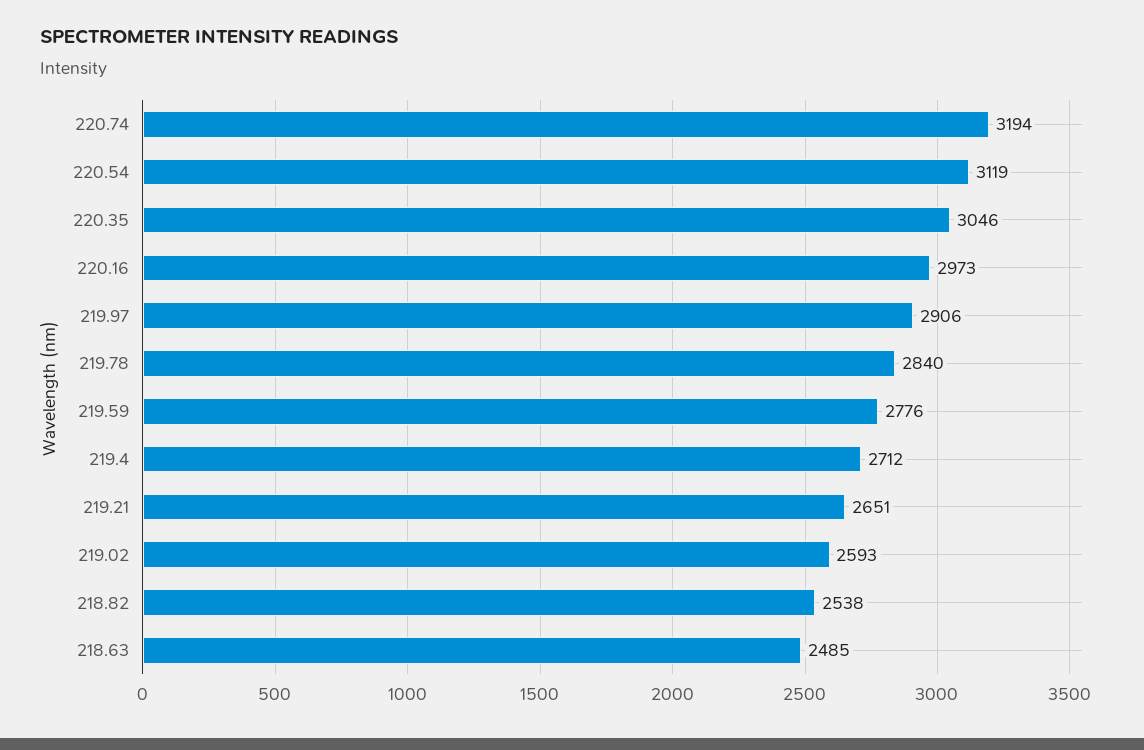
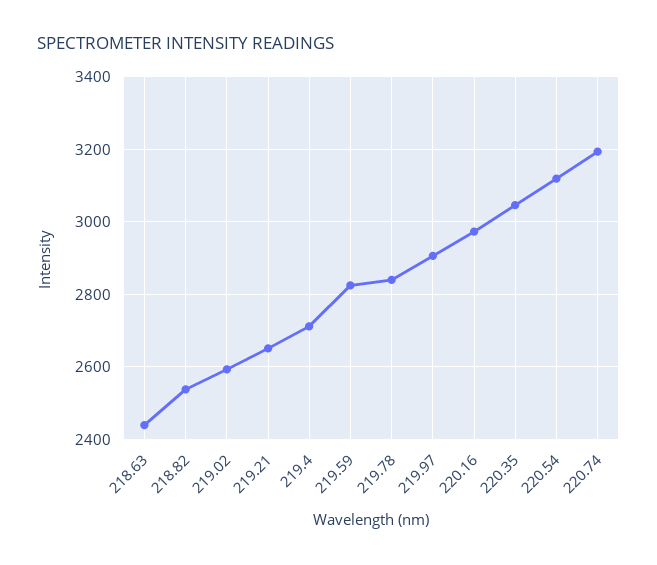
  {
    "220.74": 3194,
    "220.54": 3119,
    "220.35": 3046,
    "220.16": 2973,
    "219.97": 2906,
    "219.78": 2840,
-   "219.59": 2776,
+   "219.59": 2820,
    "219.4": 2712,
    "219.21": 2651,
    "219.02": 2593,
    "218.82": 2538,
-   "218.63": 2485
+   "218.63": 2440
  }

